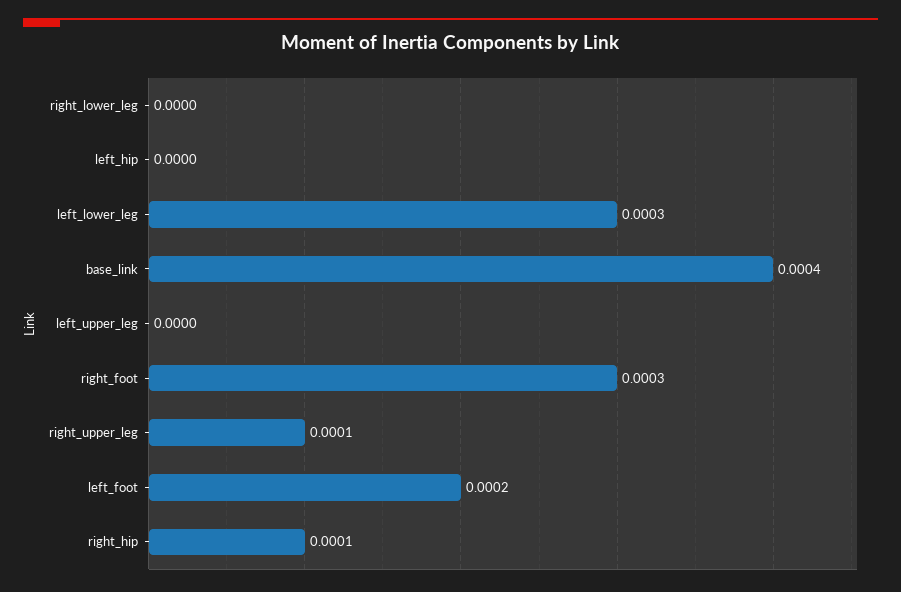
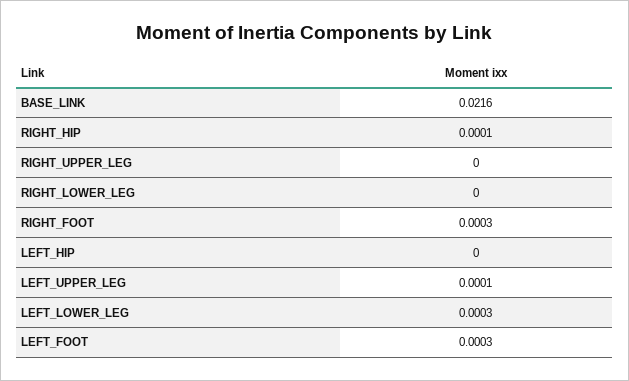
  {
    "right_lower_leg": 0,
    "left_hip": 0,
    "left_lower_leg": 0.0003,
-   "base_link": 0.0004,
+   "base_link": 0.0216,
-   "left_upper_leg": 0,
+   "left_upper_leg": 0.0001,
    "right_foot": 0.0003,
-   "right_upper_leg": 0.0001,
+   "right_upper_leg": 0,
-   "left_foot": 0.0002,
+   "left_foot": 0.0003,
    "right_hip": 0.0001
  }

